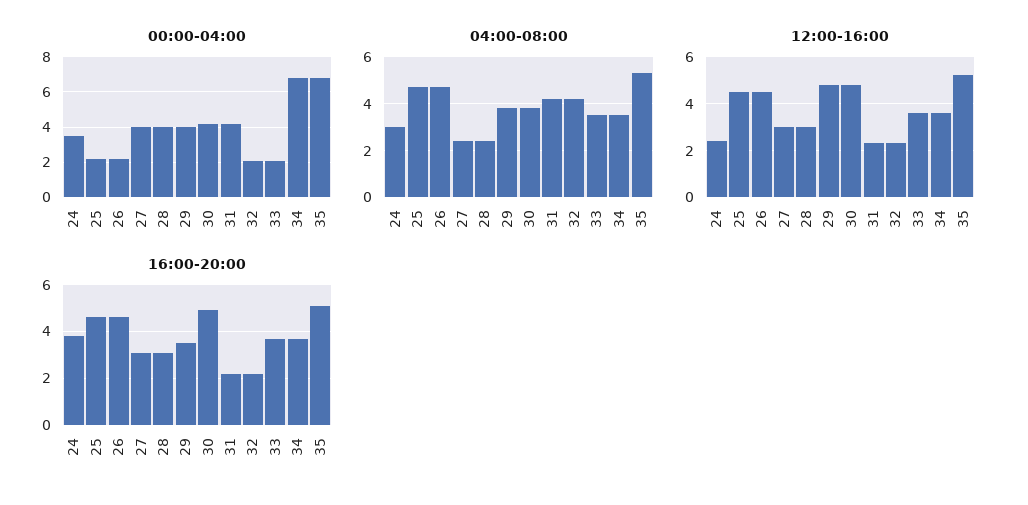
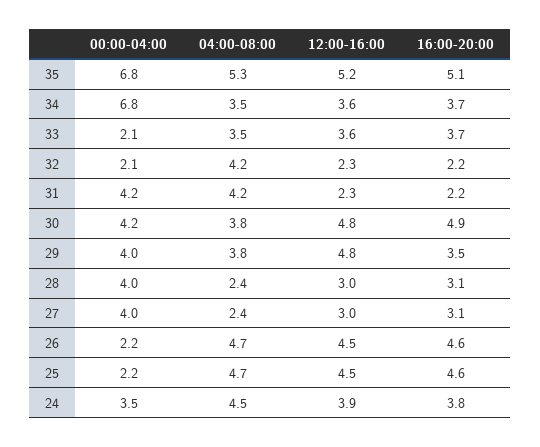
  {
    "00:00-04:00": {
      "24": 3.5,
      "25": 2.2,
      "26": 2.2,
      "27": 4,
      "28": 4,
      "29": 4,
      "30": 4.2,
      "31": 4.2,
      "32": 2.1,
      "33": 2.1,
      "34": 6.8,
      "35": 6.8
    },
    "04:00-08:00": {
-     "24": 3,
+     "24": 4.5,
      "25": 4.7,
      "26": 4.7,
      "27": 2.4,
      "28": 2.4,
      "29": 3.8,
      "30": 3.8,
      "31": 4.2,
      "32": 4.2,
      "33": 3.5,
      "34": 3.5,
      "35": 5.3
    },
    "12:00-16:00": {
-     "24": 2.5,
+     "24": 3.9,
      "25": 4.5,
      "26": 4.5,
      "27": 3,
      "28": 3,
      "29": 4.8,
      "30": 4.8,
      "31": 2.3,
      "32": 2.3,
      "33": 3.6,
      "34": 3.6,
      "35": 5.2
    },
    "16:00-20:00": {
      "24": 3.8,
      "25": 4.6,
      "26": 4.6,
      "27": 3.1,
      "28": 3.1,
      "29": 3.5,
      "30": 4.9,
      "31": 2.2,
      "32": 2.2,
      "33": 3.7,
      "34": 3.7,
      "35": 5.1
    }
  }

